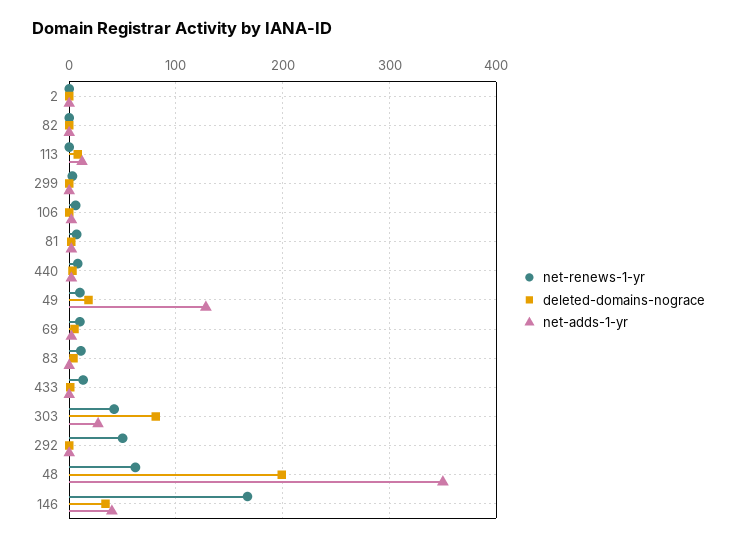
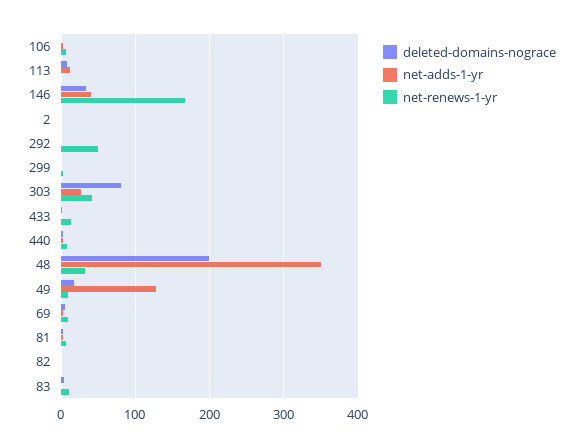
  {
    "net-renews-1-yr": {
      "2": 0,
      "82": 0,
      "113": 0,
      "299": 0,
      "106": 10,
      "81": 10,
      "440": 10,
      "49": 10,
      "69": 10,
      "83": 10,
      "433": 10,
      "303": 40,
      "292": 50,
-     "48": 60,
+     "48": 30,
      "146": 170
    },
    "deleted-domains-nograce": {
      "2": 0,
      "82": 0,
      "113": 10,
      "299": 0,
      "106": 0,
      "81": 0,
      "440": 0,
      "49": 20,
      "69": 10,
      "83": 0,
      "433": 0,
      "303": 80,
      "292": 0,
      "48": 200,
      "146": 30
    },
    "net-adds-1-yr": {
      "2": 0,
      "82": 0,
      "113": 10,
      "299": 0,
      "106": 0,
      "81": 0,
      "440": 0,
      "49": 130,
      "69": 0,
      "83": 0,
      "433": 0,
      "303": 30,
      "292": 0,
      "48": 350,
      "146": 40
    }
  }

